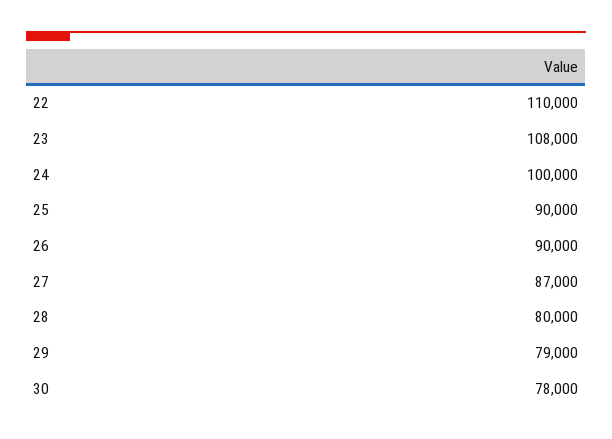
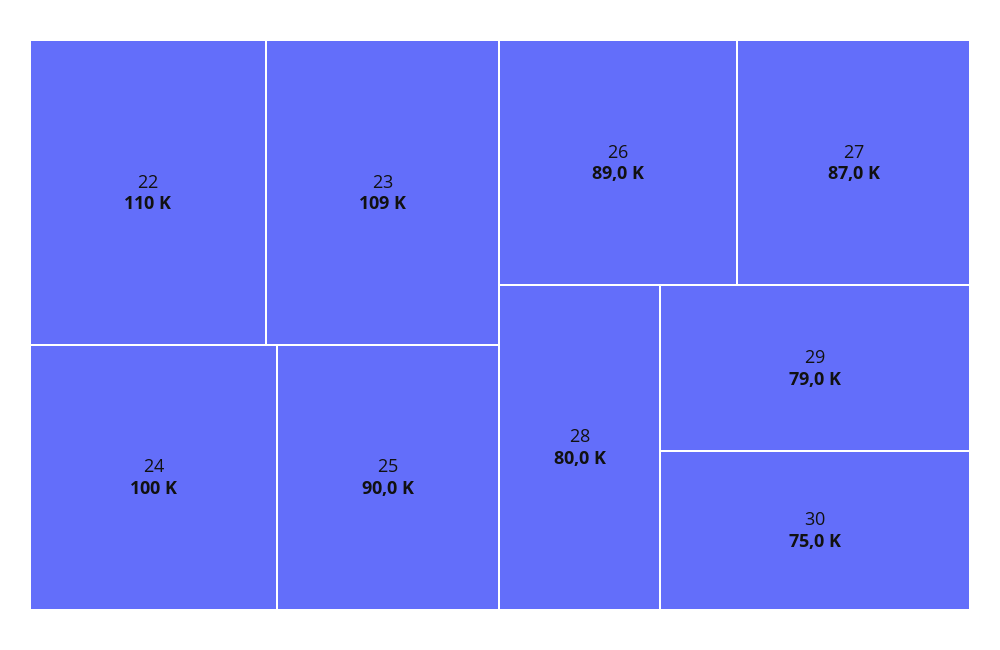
  {
    "22": 110000,
-   "23": 108000,
+   "23": 109000,
    "24": 100000,
    "25": 90000,
-   "26": 90000,
+   "26": 89000,
    "27": 87000,
    "28": 80000,
    "29": 79000,
-   "30": 78000
+   "30": 75000
  }

